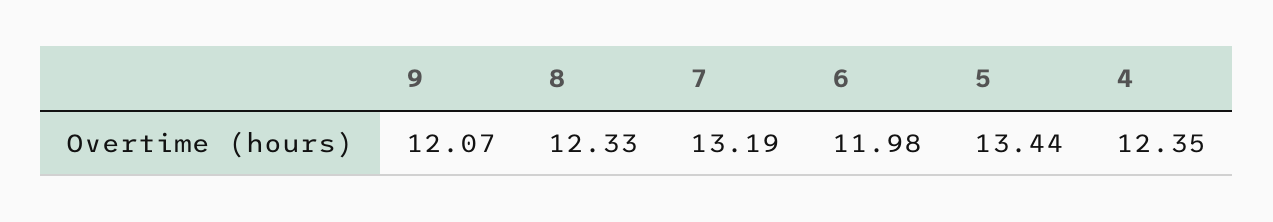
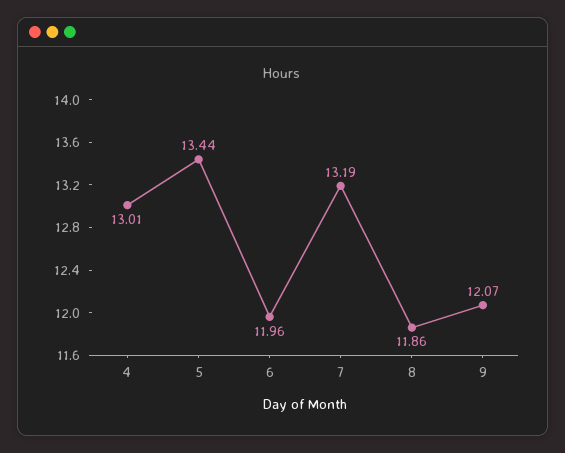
  {
    "9": 12.07,
-   "8": 12.33,
+   "8": 11.86,
    "7": 13.19,
-   "6": 11.98,
+   "6": 11.96,
    "5": 13.44,
-   "4": 12.35
+   "4": 13.01
  }

